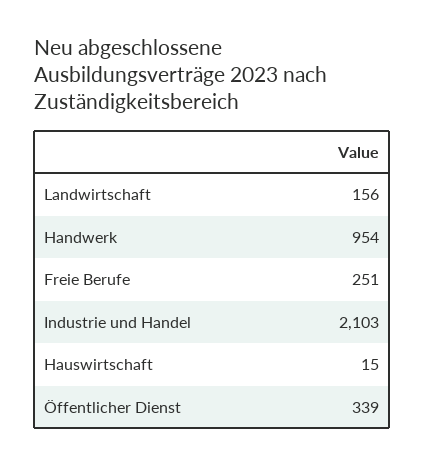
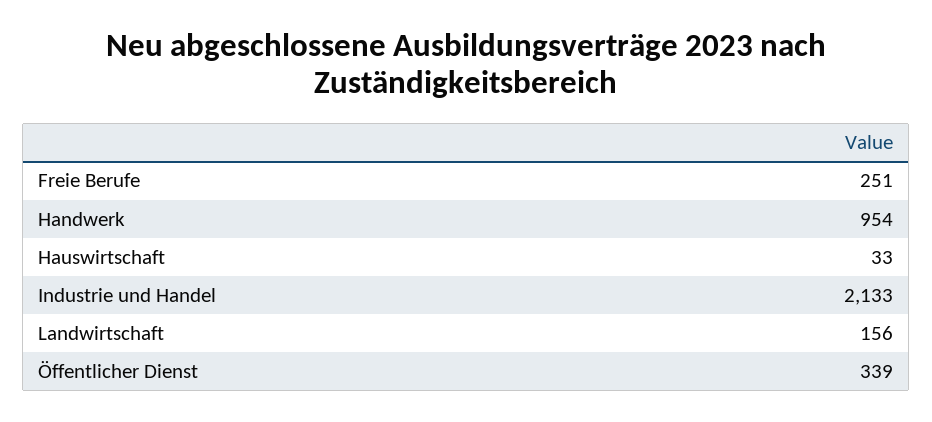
  {
    "Landwirtschaft": 156,
    "Handwerk": 954,
    "Freie Berufe": 251,
-   "Industrie und Handel": 2103,
+   "Industrie und Handel": 2133,
-   "Hauswirtschaft": 15,
+   "Hauswirtschaft": 33,
    "Öffentlicher Dienst": 339
  }

